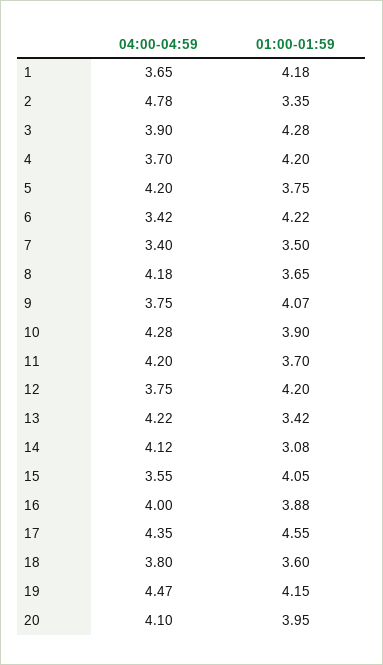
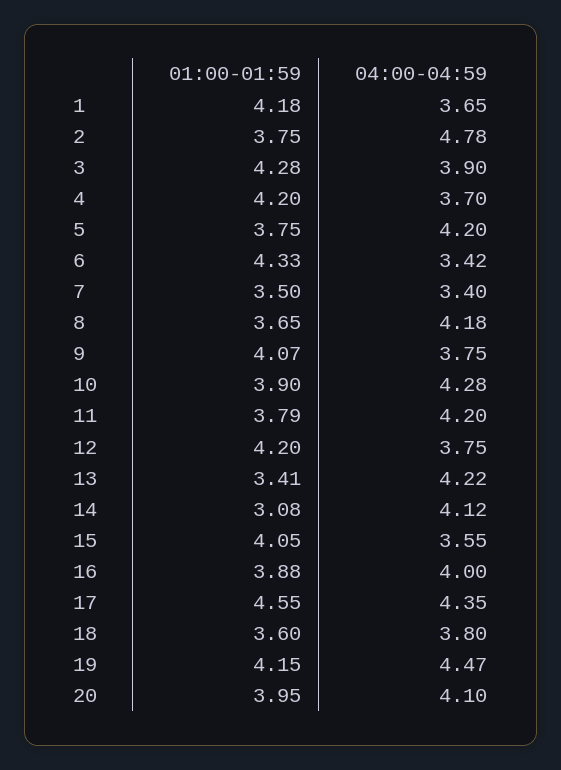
  {
    "04:00-04:59": {
      "1": 3.65,
      "2": 4.78,
      "3": 3.9,
      "4": 3.7,
      "5": 4.2,
      "6": 3.42,
      "7": 3.4,
      "8": 4.18,
      "9": 3.75,
      "10": 4.28,
      "11": 4.2,
      "12": 3.75,
      "13": 4.22,
      "14": 4.12,
      "15": 3.55,
      "16": 4,
      "17": 4.35,
      "18": 3.8,
      "19": 4.47,
      "20": 4.1
    },
    "01:00-01:59": {
      "1": 4.18,
-     "2": 3.35,
+     "2": 3.75,
      "3": 4.28,
      "4": 4.2,
      "5": 3.75,
-     "6": 4.22,
+     "6": 4.33,
      "7": 3.5,
      "8": 3.65,
      "9": 4.07,
      "10": 3.9,
-     "11": 3.7,
+     "11": 3.79,
      "12": 4.2,
-     "13": 3.42,
+     "13": 3.41,
      "14": 3.08,
      "15": 4.05,
      "16": 3.88,
      "17": 4.55,
      "18": 3.6,
      "19": 4.15,
      "20": 3.95
    }
  }

